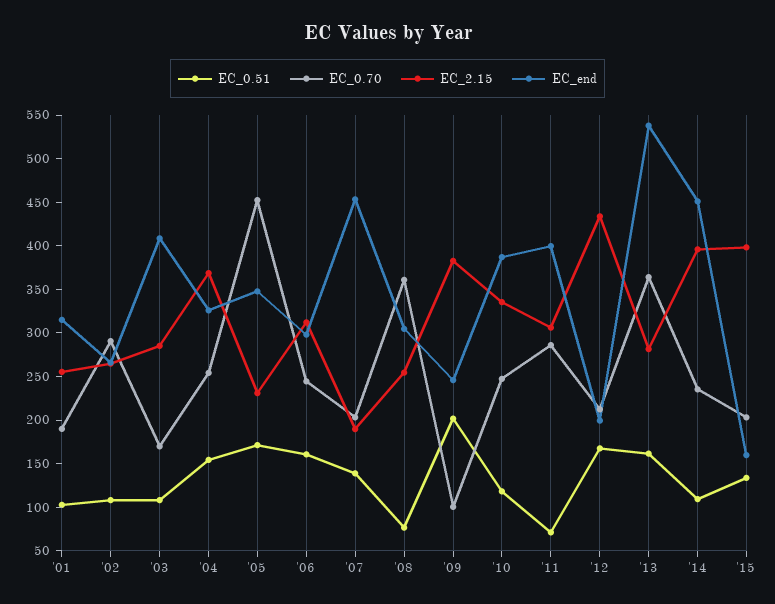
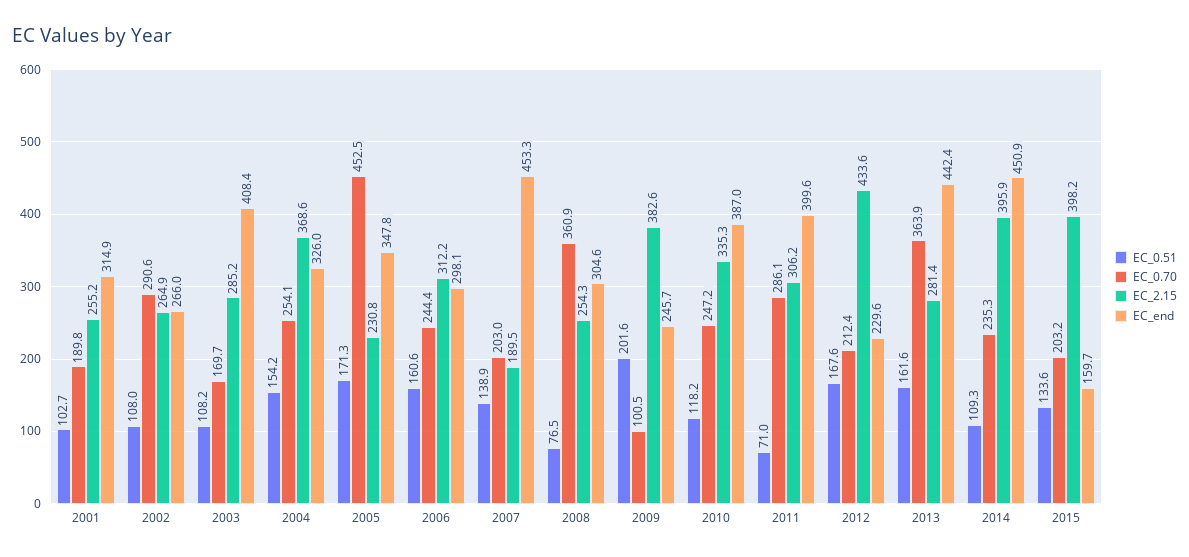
  {
    "EC_0.51": {
      "'01": 102.7,
      "'02": 108,
      "'03": 108.2,
      "'04": 154.2,
      "'05": 171.3,
      "'06": 160.6,
      "'07": 138.9,
      "'08": 76.5,
      "'09": 201.6,
      "'10": 118.2,
      "'11": 71,
      "'12": 167.6,
      "'13": 161.6,
      "'14": 109.3,
      "'15": 133.6
    },
    "EC_0.70": {
      "'01": 189.8,
      "'02": 290.6,
      "'03": 169.7,
      "'04": 254.1,
      "'05": 452.5,
      "'06": 244.4,
      "'07": 203,
      "'08": 360.9,
      "'09": 100.5,
      "'10": 247.2,
      "'11": 286.1,
      "'12": 212.4,
      "'13": 363.9,
      "'14": 235.3,
      "'15": 203.2
    },
    "EC_2.15": {
      "'01": 255.2,
      "'02": 264.9,
      "'03": 285.2,
      "'04": 368.6,
      "'05": 230.8,
      "'06": 312.2,
      "'07": 189.5,
      "'08": 254.3,
      "'09": 382.6,
      "'10": 335.3,
      "'11": 306.2,
      "'12": 433.6,
      "'13": 281.4,
      "'14": 395.9,
      "'15": 398.2
    },
    "EC_end": {
      "'01": 314.9,
      "'02": 266,
      "'03": 408.4,
      "'04": 326,
      "'05": 347.8,
      "'06": 298.1,
      "'07": 453.3,
      "'08": 304.6,
      "'09": 245.7,
      "'10": 387,
      "'11": 399.6,
-     "'12": 200,
+     "'12": 229.6,
-     "'13": 540,
+     "'13": 442.4,
      "'14": 450.9,
      "'15": 159.7
    }
  }

